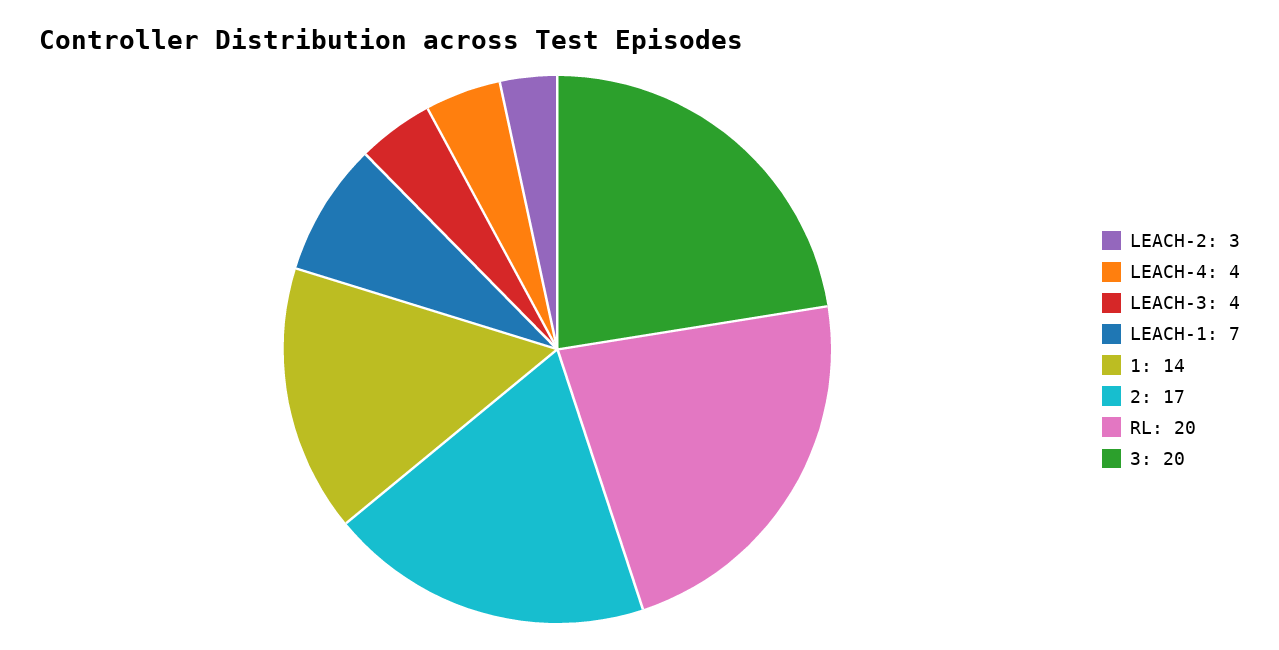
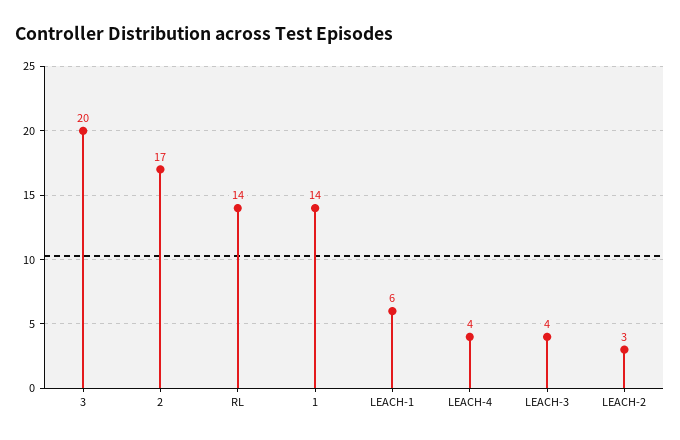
  {
    "LEACH-2": 3,
    "LEACH-4": 4,
    "LEACH-3": 4,
-   "LEACH-1": 7,
+   "LEACH-1": 6,
    "1": 14,
    "2": 17,
-   "RL": 20,
+   "RL": 14,
    "3": 20
  }

